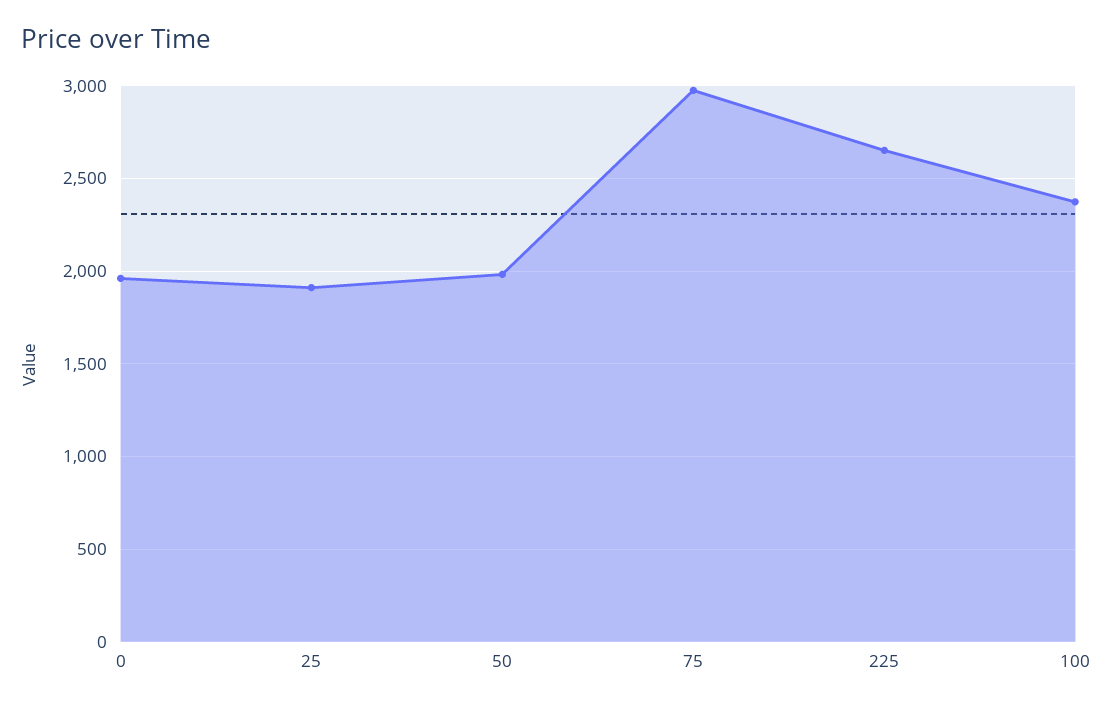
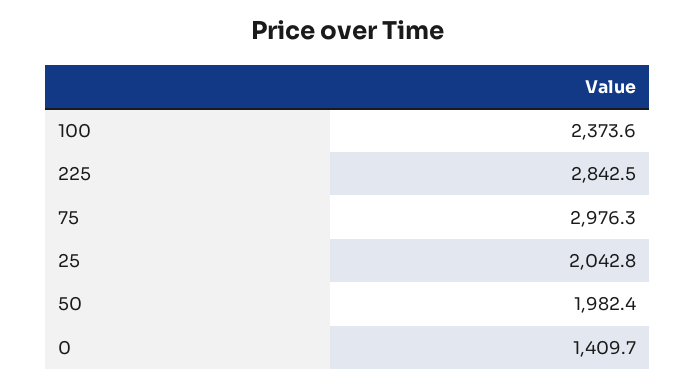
  {
-   "0": 1950,
+   "0": 1409.7,
-   "25": 1900,
+   "25": 2042.8,
    "50": 1982.4,
    "75": 2976.3,
-   "225": 2650,
+   "225": 2842.5,
    "100": 2373.6
  }

